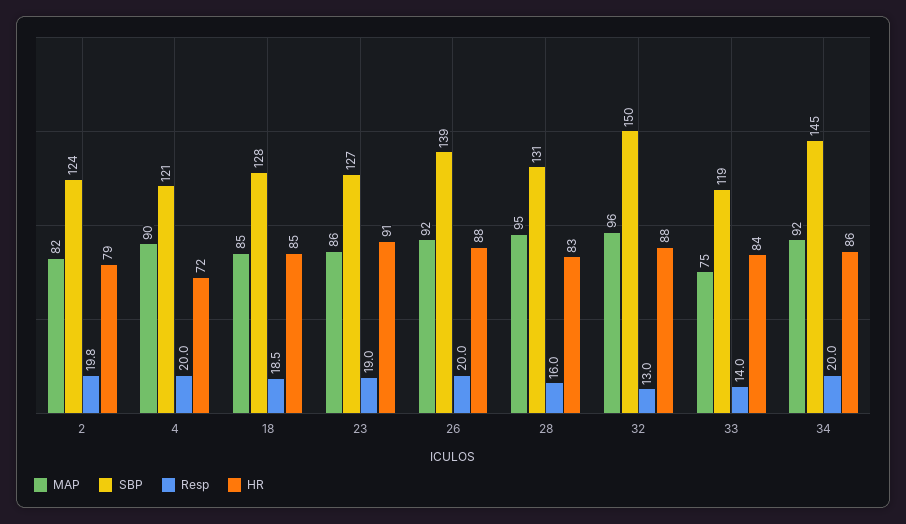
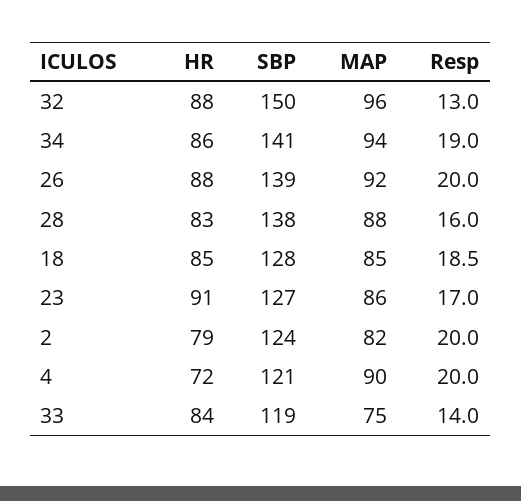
  {
    "MAP": {
      "2": 82,
      "4": 90,
      "18": 85,
      "23": 86,
      "26": 92,
-     "28": 95,
+     "28": 88,
      "32": 96,
      "33": 75,
-     "34": 92
+     "34": 94
    },
    "SBP": {
      "2": 124,
      "4": 121,
      "18": 128,
      "23": 127,
      "26": 139,
-     "28": 131,
+     "28": 138,
      "32": 150,
      "33": 119,
-     "34": 145
+     "34": 141
    },
    "Resp": {
-     "2": 19.8,
+     "2": 20,
      "4": 20,
      "18": 18.5,
-     "23": 19,
+     "23": 17,
      "26": 20,
      "28": 16,
      "32": 13,
      "33": 14,
-     "34": 20
+     "34": 19
    },
    "HR": {
      "2": 79,
      "4": 72,
      "18": 85,
      "23": 91,
      "26": 88,
      "28": 83,
      "32": 88,
      "33": 84,
      "34": 86
    }
  }

